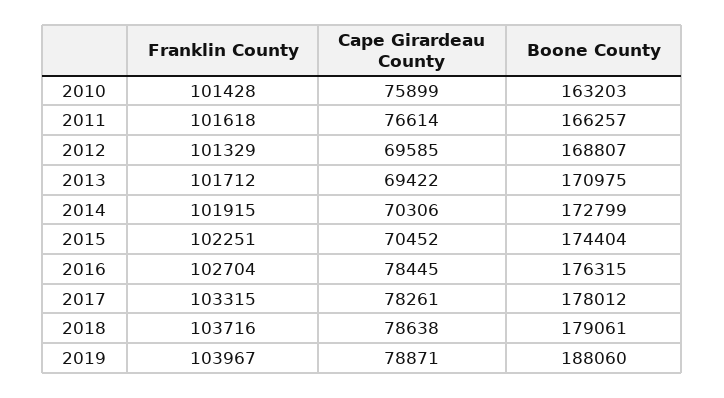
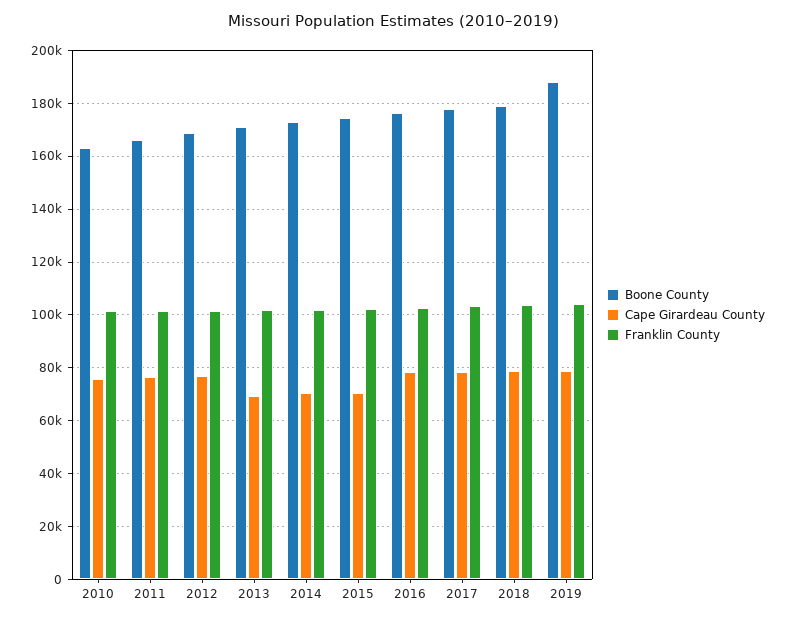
  {
    "Franklin County": {
      "2010": 101428,
      "2011": 101618,
      "2012": 101329,
      "2013": 101712,
      "2014": 101915,
      "2015": 102251,
      "2016": 102704,
      "2017": 103315,
      "2018": 103716,
      "2019": 103967
    },
    "Cape Girardeau County": {
      "2010": 75899,
      "2011": 76614,
-     "2012": 69585,
+     "2012": 77500,
      "2013": 69422,
      "2014": 70306,
      "2015": 70452,
      "2016": 78445,
      "2017": 78261,
      "2018": 78638,
      "2019": 78871
    },
    "Boone County": {
      "2010": 163203,
      "2011": 166257,
      "2012": 168807,
      "2013": 170975,
      "2014": 172799,
      "2015": 174404,
      "2016": 176315,
      "2017": 178012,
      "2018": 179061,
      "2019": 188060
    }
  }

